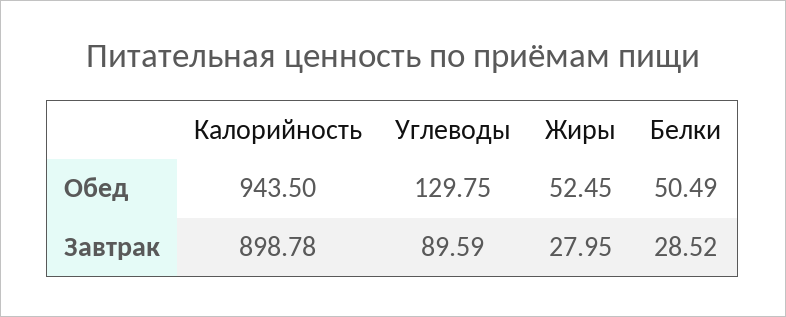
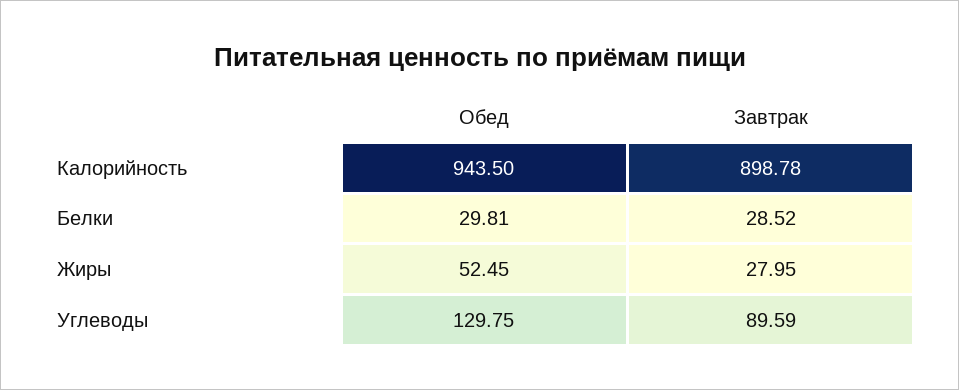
  {
    "Калорийность": {
      "Обед": 943.5,
      "Завтрак": 898.78
    },
    "Углеводы": {
      "Обед": 129.75,
      "Завтрак": 89.59
    },
    "Жиры": {
      "Обед": 52.45,
      "Завтрак": 27.95
    },
    "Белки": {
-     "Обед": 50.49,
+     "Обед": 29.81,
      "Завтрак": 28.52
    }
  }

